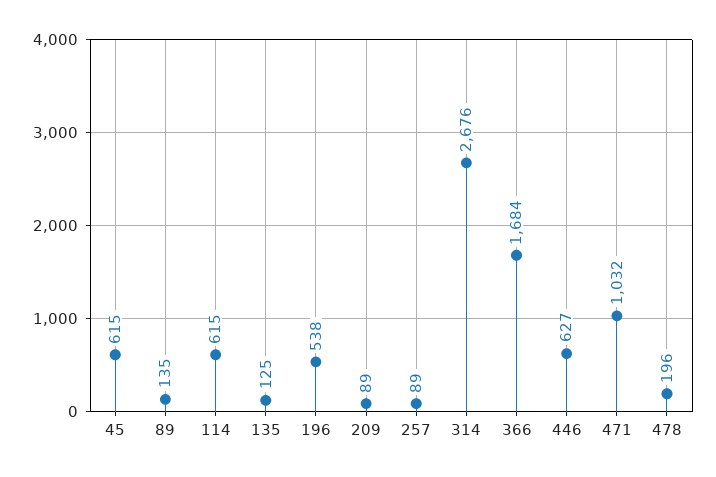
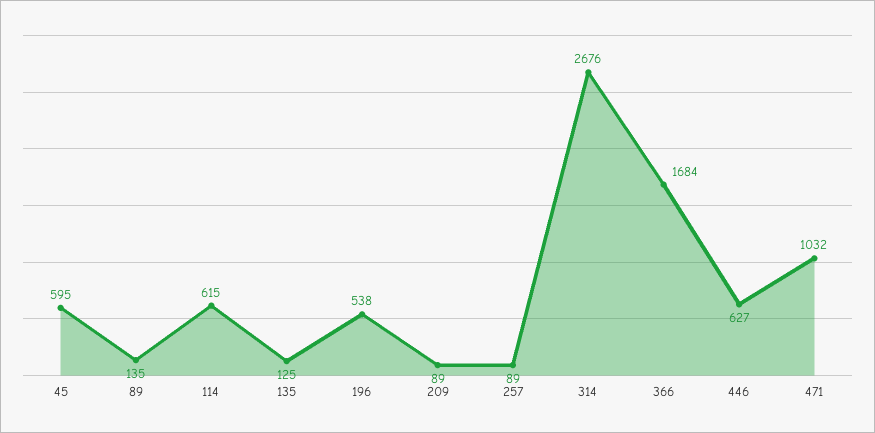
  {
-   "45": 615,
+   "45": 595,
    "89": 135,
    "114": 615,
    "135": 125,
    "196": 538,
    "209": 89,
    "257": 89,
    "314": 2676,
    "366": 1684,
    "446": 627,
-   "471": 1032,
+   "471": 1032
-   "478": 196
  }

